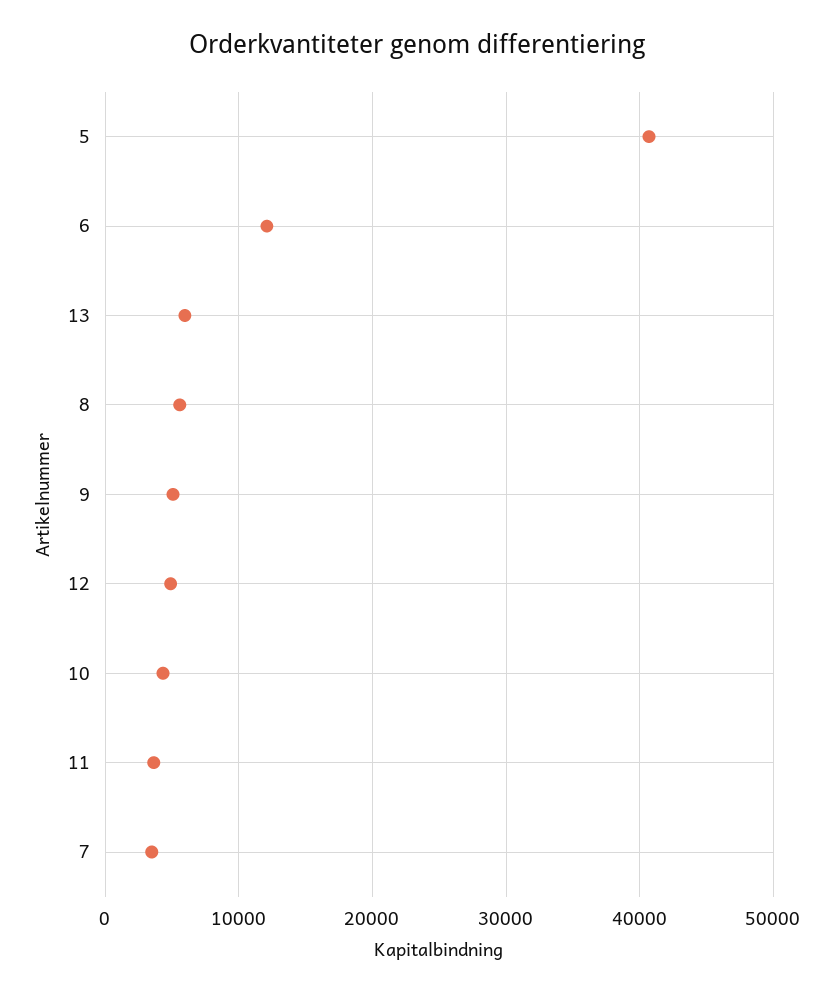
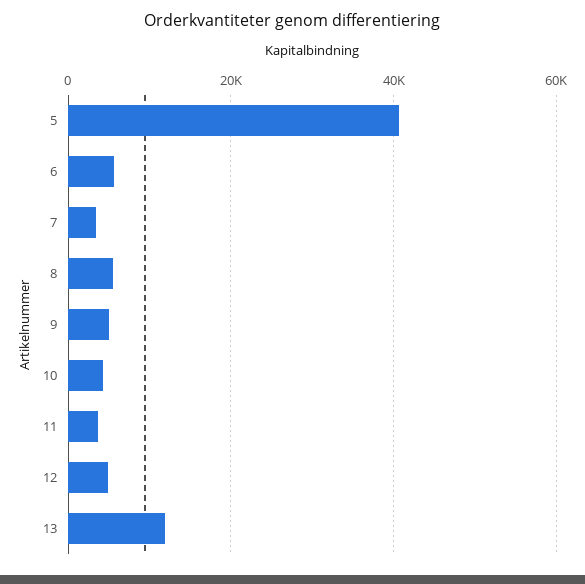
  {
    "5": 41000,
-   "6": 12000,
+   "6": 6000,
-   "13": 6000,
+   "13": 12000,
    "8": 6000,
    "9": 5000,
    "12": 5000,
    "10": 4000,
    "11": 4000,
    "7": 3000
  }

